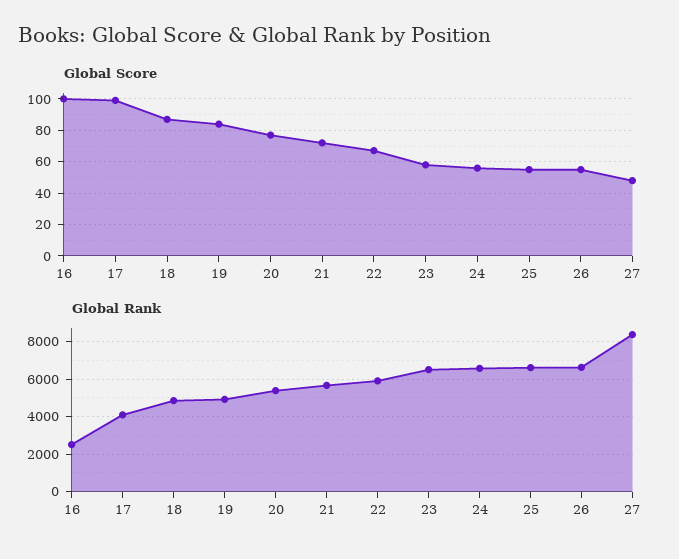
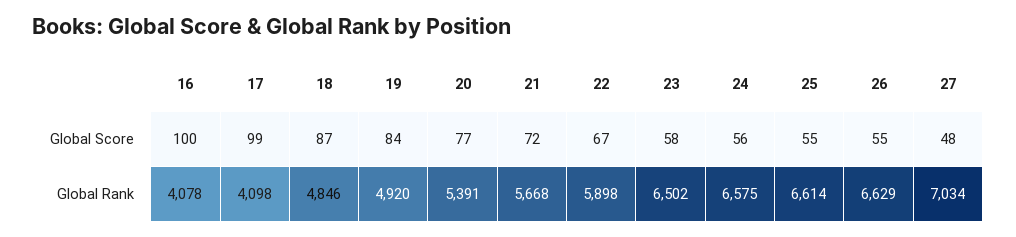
  {
    "Global Score": {
      "16": 100,
      "17": 99,
      "18": 87,
      "19": 84,
      "20": 77,
      "21": 72,
      "22": 67,
      "23": 58,
      "24": 56,
      "25": 55,
      "26": 55,
      "27": 48
    },
    "Global Rank": {
-     "16": 2500,
+     "16": 4078,
      "17": 4098,
      "18": 4846,
      "19": 4920,
      "20": 5391,
      "21": 5668,
      "22": 5898,
      "23": 6502,
      "24": 6575,
      "25": 6614,
      "26": 6629,
-     "27": 8500
+     "27": 7034
    }
  }

